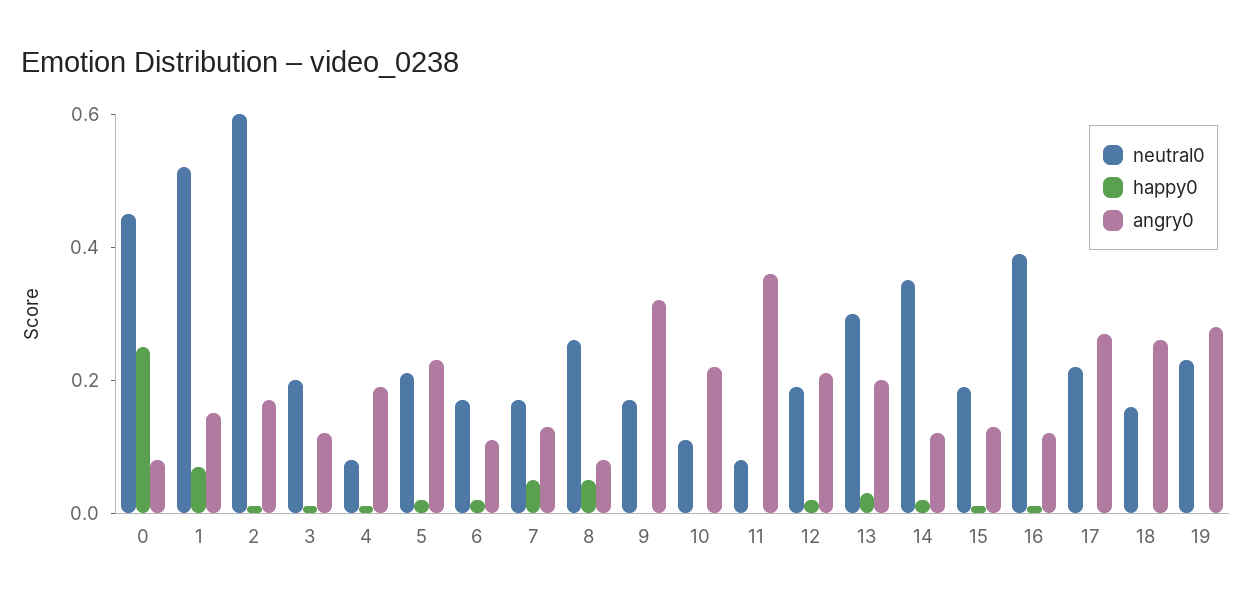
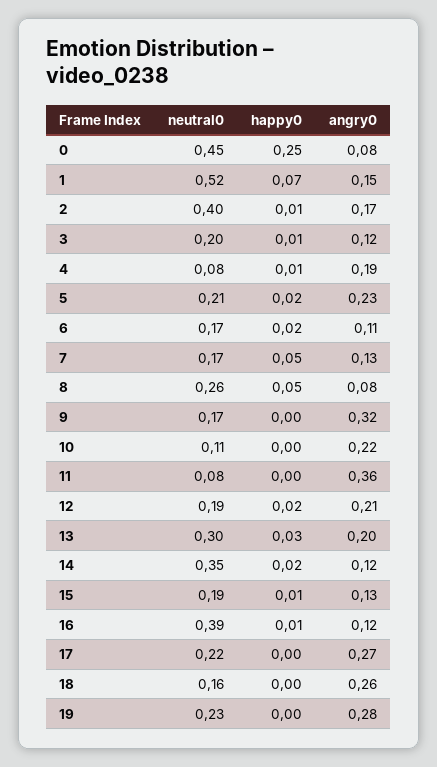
  {
    "neutral0": {
      "0": 0.45,
      "1": 0.52,
-     "2": 0.6,
+     "2": 0.4,
      "3": 0.2,
      "4": 0.08,
      "5": 0.21,
      "6": 0.17,
      "7": 0.17,
      "8": 0.26,
      "9": 0.17,
      "10": 0.11,
      "11": 0.08,
      "12": 0.19,
      "13": 0.3,
      "14": 0.35,
      "15": 0.19,
      "16": 0.39,
      "17": 0.22,
      "18": 0.16,
      "19": 0.23
    },
    "happy0": {
      "0": 0.25,
      "1": 0.07,
      "2": 0.01,
      "3": 0.01,
      "4": 0.01,
      "5": 0.02,
      "6": 0.02,
      "7": 0.05,
      "8": 0.05,
      "9": 0,
      "10": 0,
      "11": 0,
      "12": 0.02,
      "13": 0.03,
      "14": 0.02,
      "15": 0.01,
      "16": 0.01,
      "17": 0,
      "18": 0,
      "19": 0
    },
    "angry0": {
      "0": 0.08,
      "1": 0.15,
      "2": 0.17,
      "3": 0.12,
      "4": 0.19,
      "5": 0.23,
      "6": 0.11,
      "7": 0.13,
      "8": 0.08,
      "9": 0.32,
      "10": 0.22,
      "11": 0.36,
      "12": 0.21,
      "13": 0.2,
      "14": 0.12,
      "15": 0.13,
      "16": 0.12,
      "17": 0.27,
      "18": 0.26,
      "19": 0.28
    }
  }

